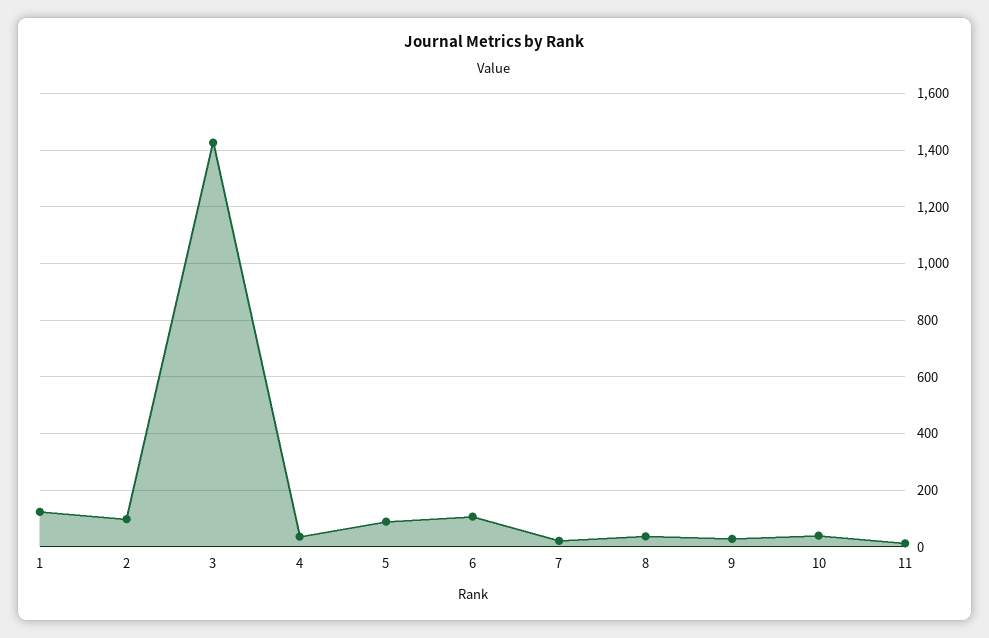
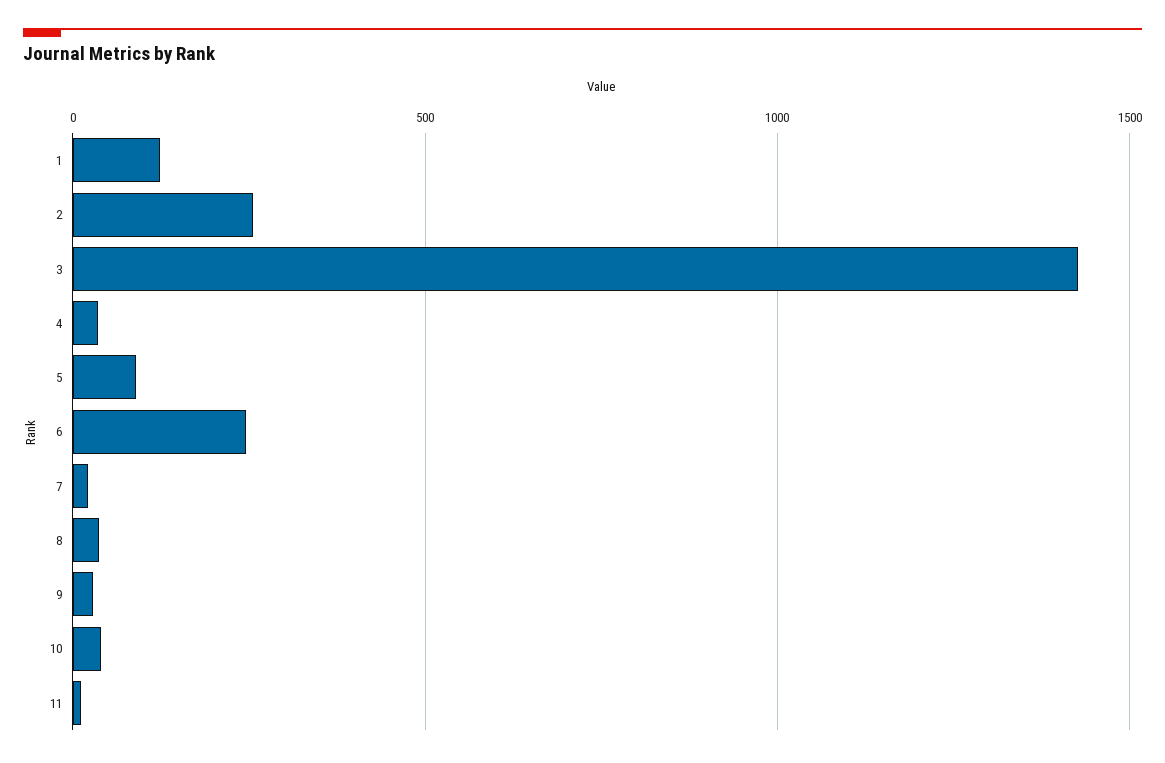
  {
    "1": 125,
-   "2": 100,
+   "2": 250,
    "3": 1425,
    "4": 25,
    "5": 100,
-   "6": 100,
+   "6": 250,
    "7": 25,
    "8": 25,
    "9": 25,
    "10": 50,
    "11": 0
  }

